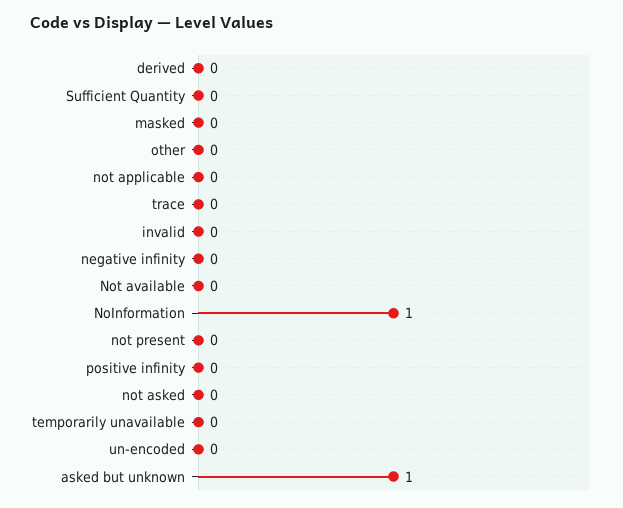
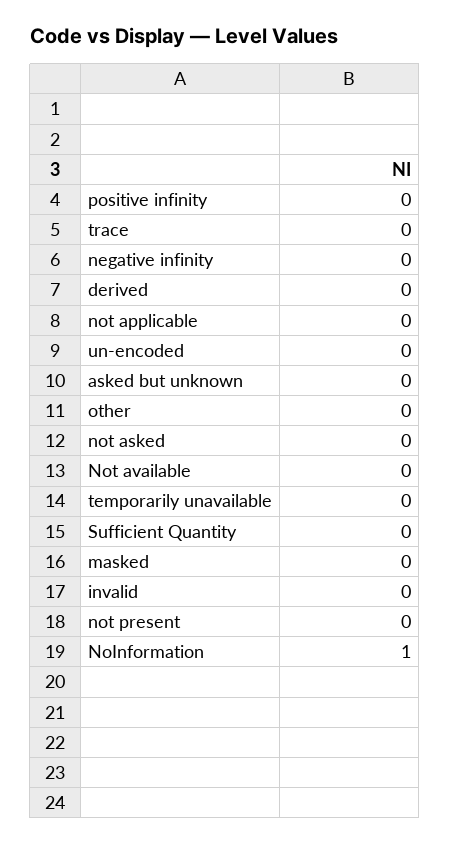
  {
    "derived": 0,
    "Sufficient Quantity": 0,
    "masked": 0,
    "other": 0,
    "not applicable": 0,
    "trace": 0,
    "invalid": 0,
    "negative infinity": 0,
    "Not available": 0,
    "NoInformation": 1,
    "not present": 0,
    "positive infinity": 0,
    "not asked": 0,
    "temporarily unavailable": 0,
    "un-encoded": 0,
-   "asked but unknown": 1
+   "asked but unknown": 0
  }

